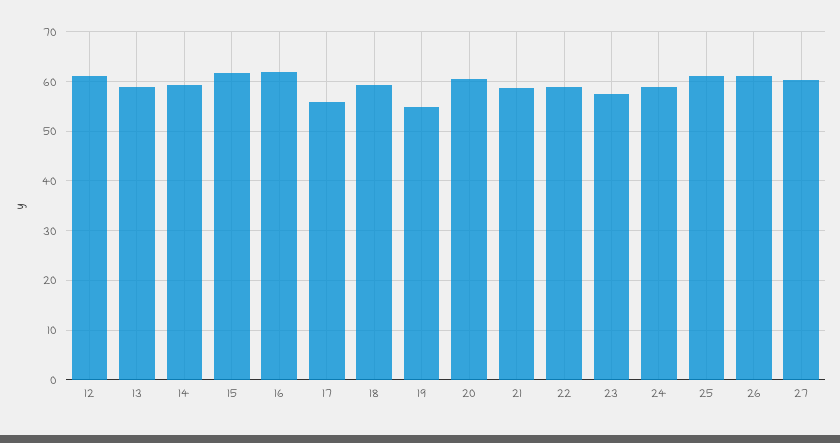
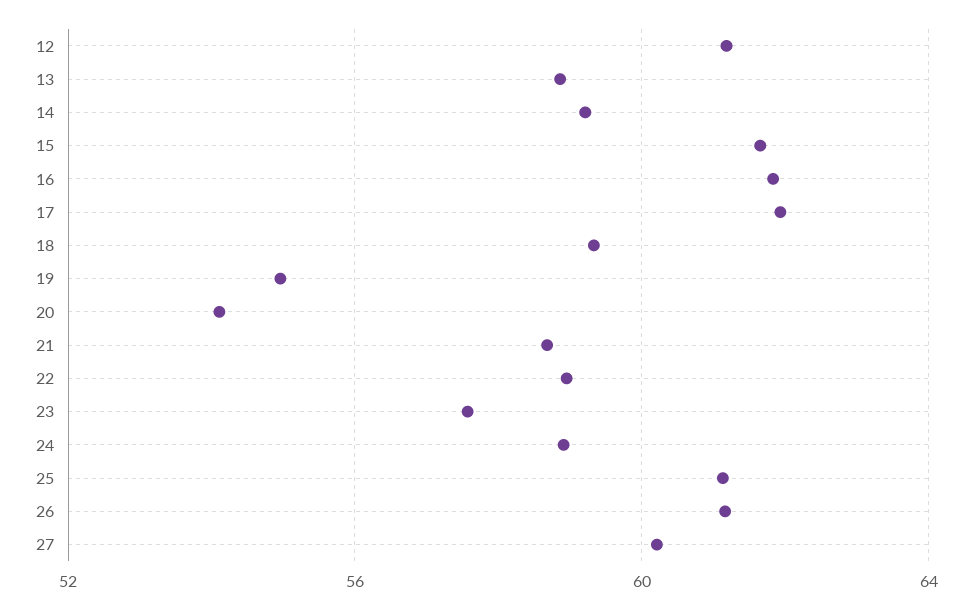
  {
    "12": 61,
    "13": 59,
    "14": 59,
    "15": 61.5,
    "16": 62,
-   "17": 56,
+   "17": 62,
    "18": 59.5,
    "19": 55,
-   "20": 60,
+   "20": 54,
    "21": 58.5,
    "22": 59,
    "23": 57.5,
    "24": 59,
    "25": 61,
    "26": 61,
    "27": 60
  }

